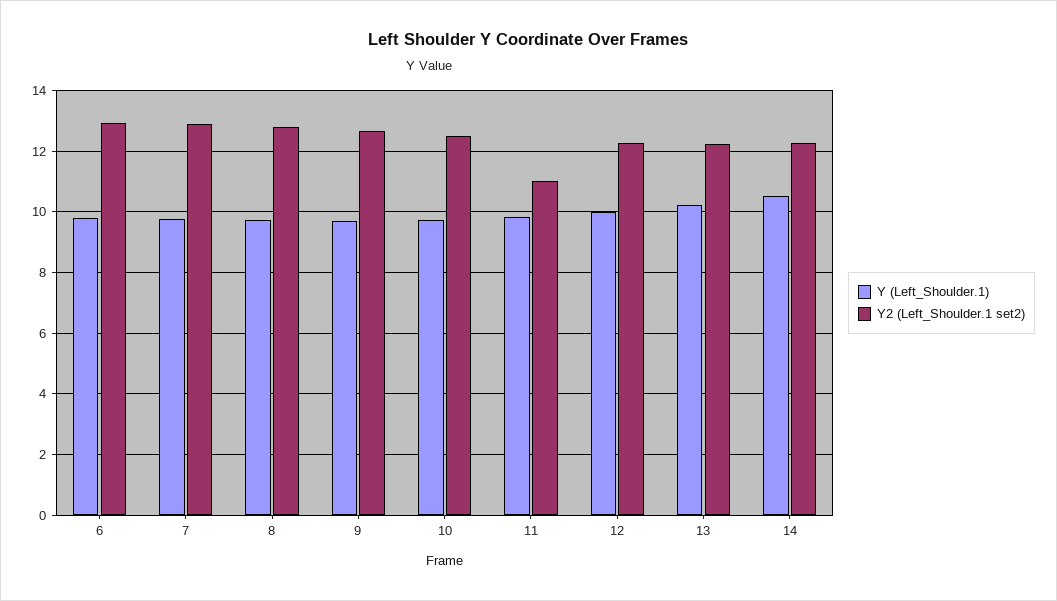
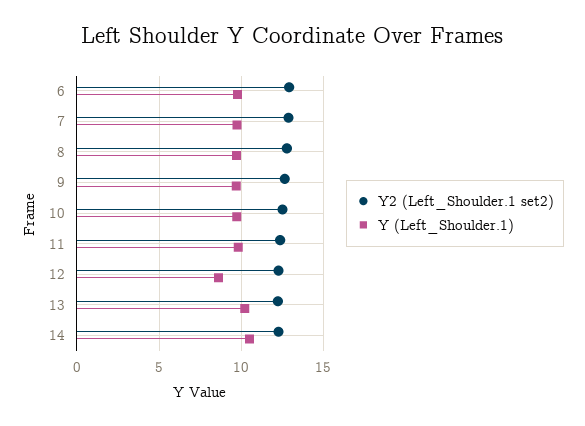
  {
    "Y (Left_Shoulder.1)": {
      "6": 9.8,
      "7": 9.8,
      "8": 9.8,
      "9": 9.8,
      "10": 9.8,
      "11": 9.8,
-     "12": 10,
+     "12": 8.5,
      "13": 10.2,
      "14": 10.6
    },
    "Y2 (Left_Shoulder.1 set2)": {
      "6": 13,
      "7": 12.8,
      "8": 12.8,
      "9": 12.6,
      "10": 12.6,
-     "11": 11,
+     "11": 12.5,
      "12": 12.2,
      "13": 12.2,
      "14": 12.2
    }
  }

